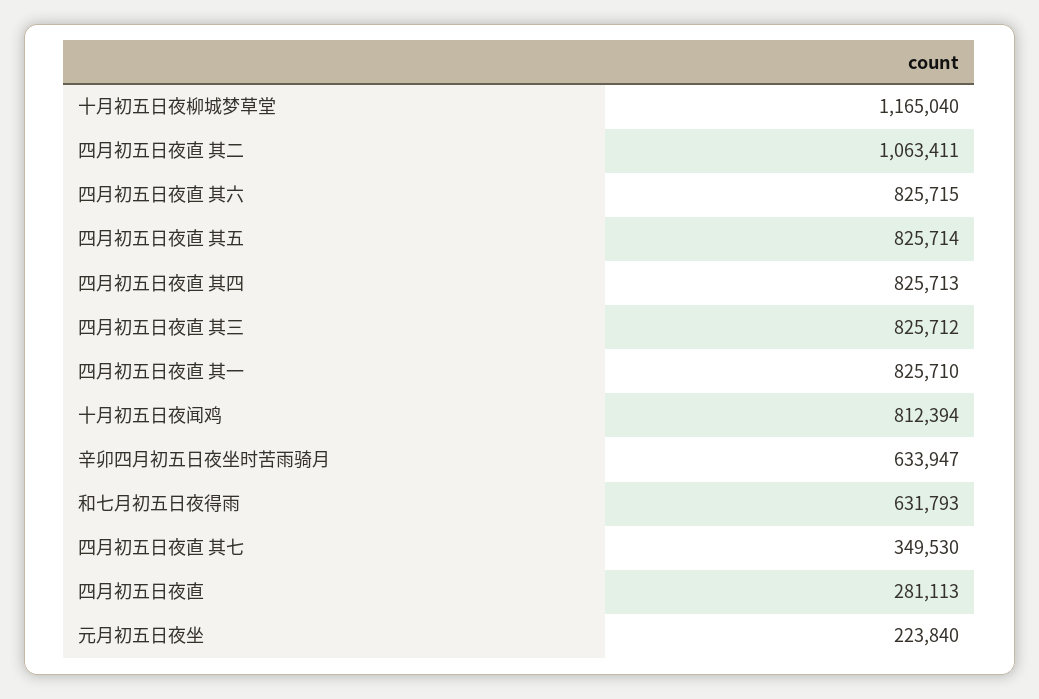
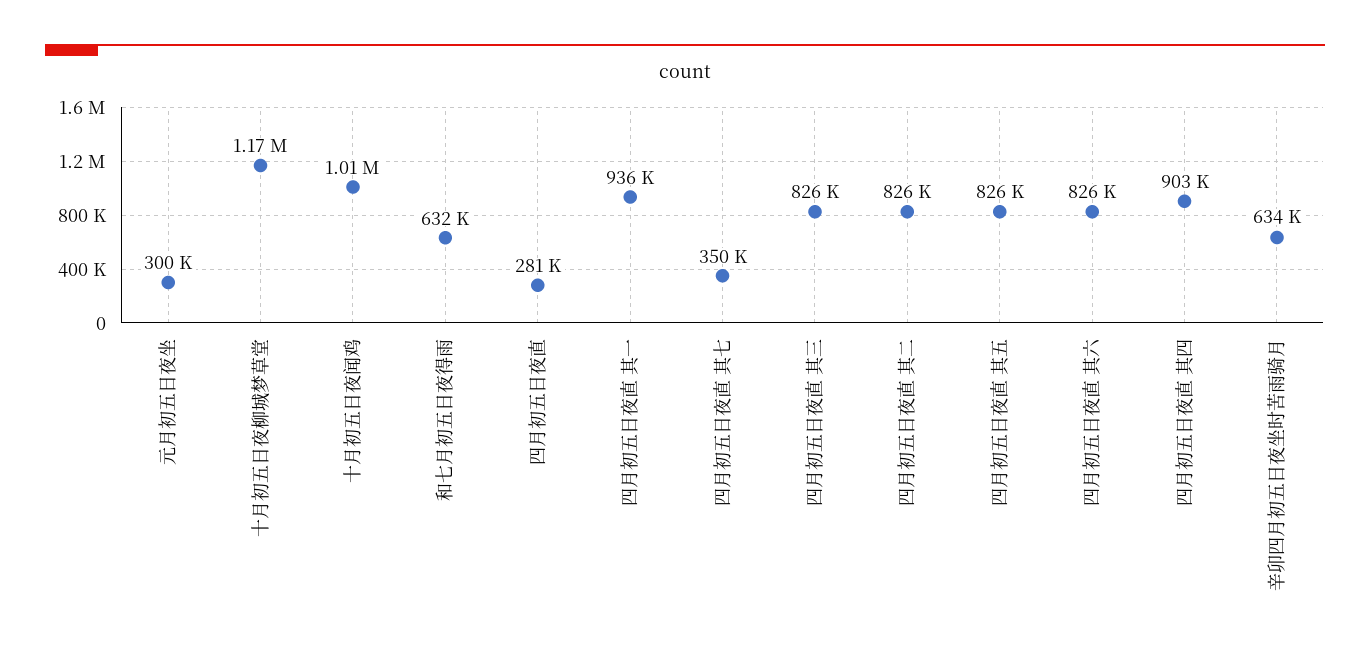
  {
    "十月初五日夜柳城梦草堂": 1165040,
-   "四月初五日夜直 其二": 1063411,
+   "四月初五日夜直 其二": 826000,
    "四月初五日夜直 其六": 825715,
    "四月初五日夜直 其五": 825714,
-   "四月初五日夜直 其四": 825713,
+   "四月初五日夜直 其四": 903000,
    "四月初五日夜直 其三": 825712,
-   "四月初五日夜直 其一": 825710,
+   "四月初五日夜直 其一": 936000,
-   "十月初五日夜闻鸡": 812394,
+   "十月初五日夜闻鸡": 1010000,
    "辛卯四月初五日夜坐时苦雨骑月": 633947,
    "和七月初五日夜得雨": 631793,
    "四月初五日夜直 其七": 349530,
    "四月初五日夜直": 281113,
-   "元月初五日夜坐": 223840
+   "元月初五日夜坐": 300000
  }

